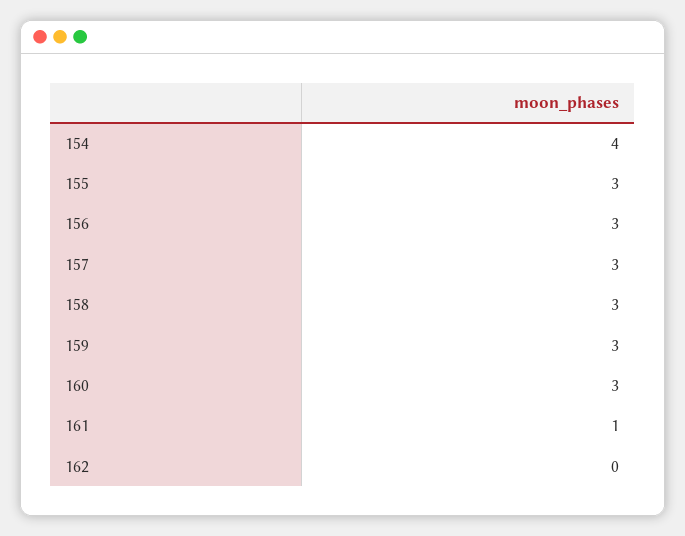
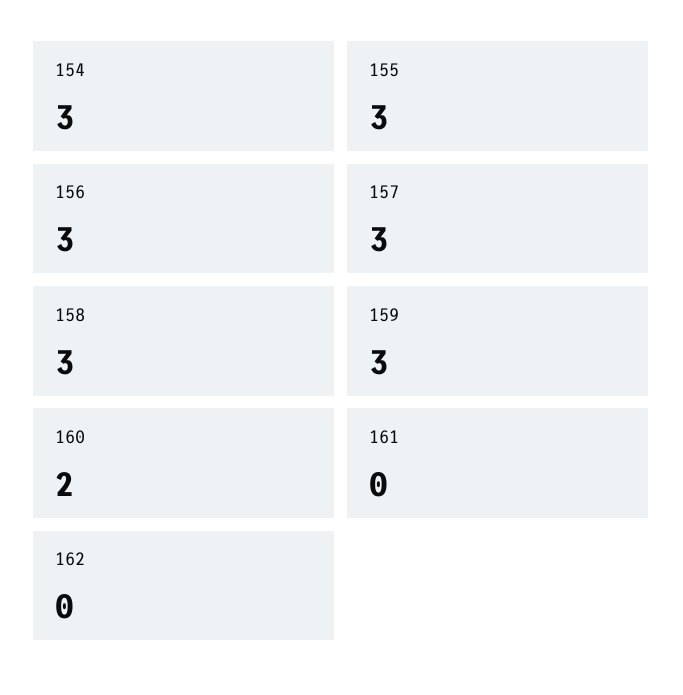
  {
-   "154": 4,
+   "154": 3,
    "155": 3,
    "156": 3,
    "157": 3,
    "158": 3,
    "159": 3,
-   "160": 3,
+   "160": 2,
-   "161": 1,
+   "161": 0,
    "162": 0
  }

